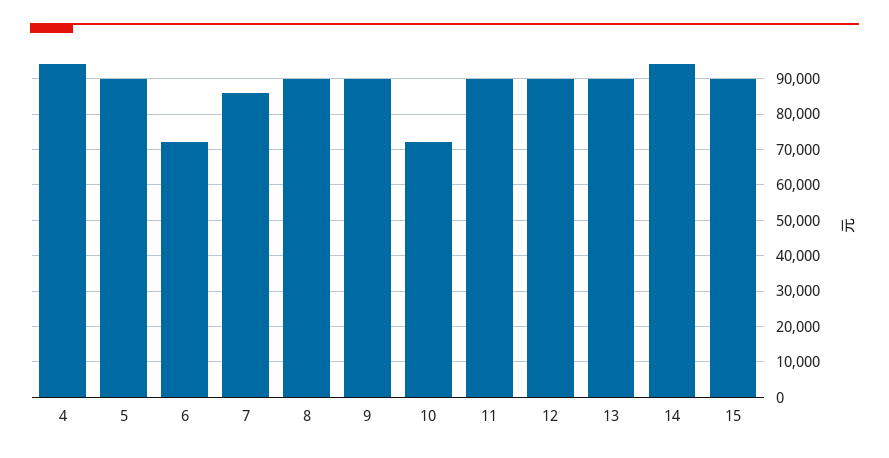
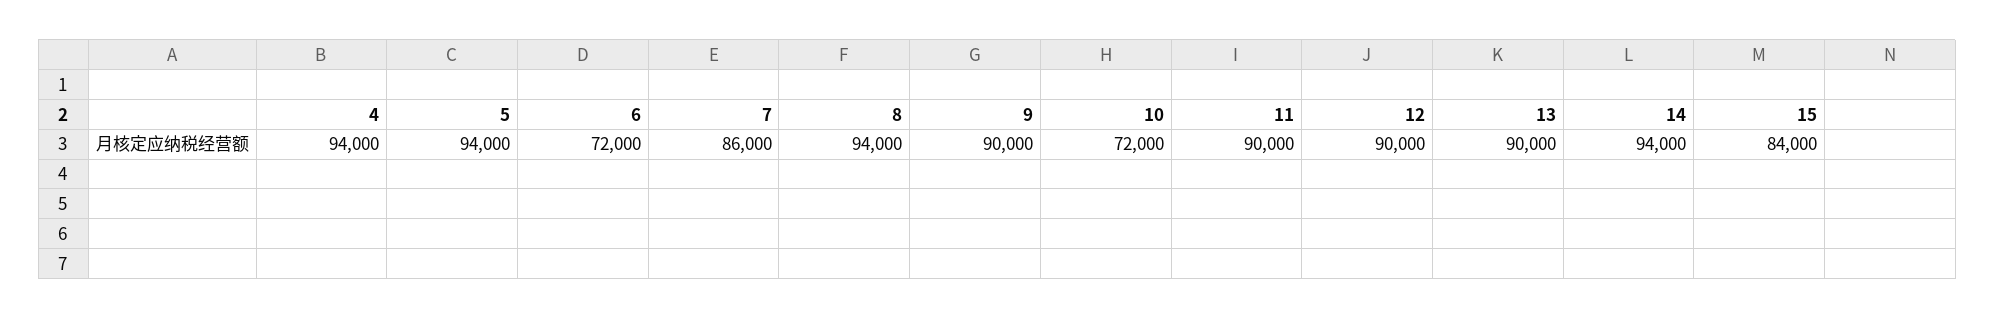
  {
    "4": 94000,
-   "5": 90000,
+   "5": 94000,
    "6": 72000,
    "7": 86000,
-   "8": 90000,
+   "8": 94000,
    "9": 90000,
    "10": 72000,
    "11": 90000,
    "12": 90000,
    "13": 90000,
    "14": 94000,
-   "15": 90000
+   "15": 84000
  }

